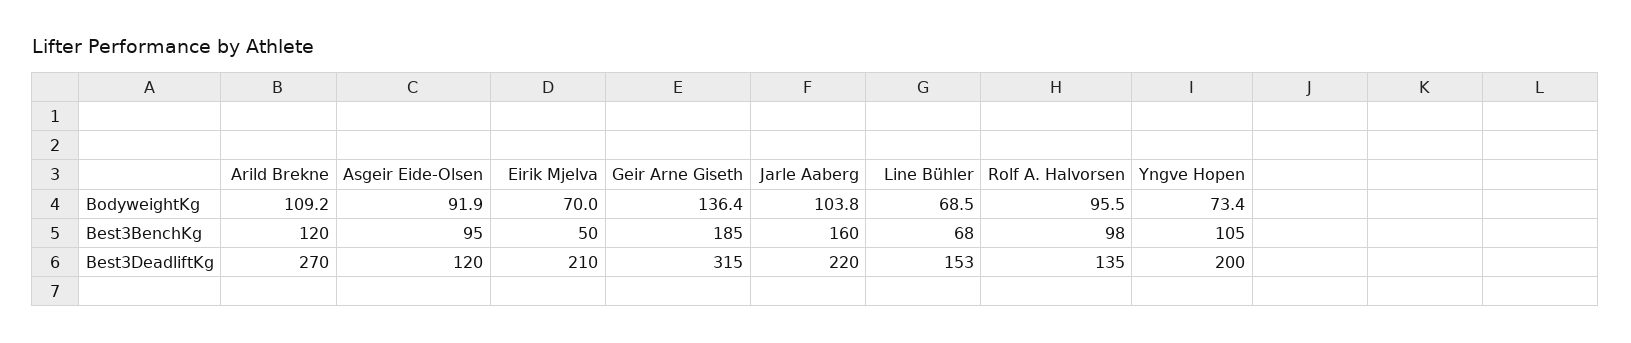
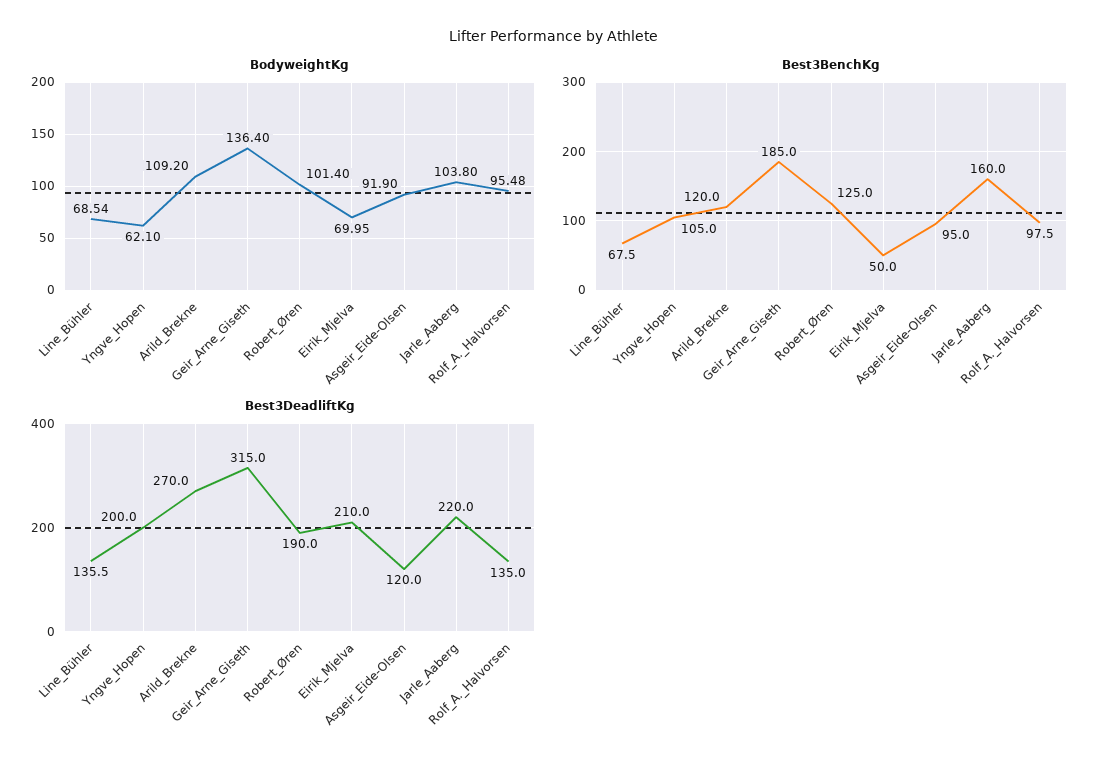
  {
    "BodyweightKg": {
      "Arild Brekne": 109.2,
      "Asgeir Eide-Olsen": 91.9,
      "Eirik Mjelva": 69.95,
      "Geir Arne Giseth": 136.4,
      "Jarle Aaberg": 103.8,
      "Line Bühler": 68.54,
      "Rolf A. Halvorsen": 95.48,
-     "Yngve Hopen": 73.4
+     "Yngve Hopen": 62.1,
+     "Robert_Øren": 101.4
    },
    "Best3BenchKg": {
      "Arild Brekne": 120,
      "Asgeir Eide-Olsen": 95,
      "Eirik Mjelva": 50,
      "Geir Arne Giseth": 185,
      "Jarle Aaberg": 160,
      "Line Bühler": 67.5,
      "Rolf A. Halvorsen": 97.5,
-     "Yngve Hopen": 105
+     "Yngve Hopen": 105,
+     "Robert_Øren": 125
    },
    "Best3DeadliftKg": {
      "Arild Brekne": 270,
      "Asgeir Eide-Olsen": 120,
      "Eirik Mjelva": 210,
      "Geir Arne Giseth": 315,
      "Jarle Aaberg": 220,
-     "Line Bühler": 153,
+     "Line Bühler": 135.5,
      "Rolf A. Halvorsen": 135,
-     "Yngve Hopen": 200
+     "Yngve Hopen": 200,
+     "Robert_Øren": 190
    }
  }

